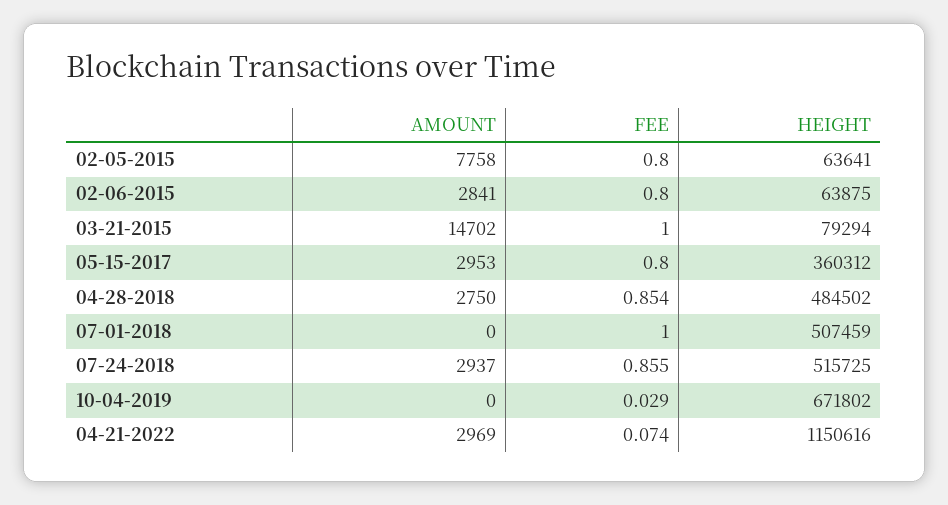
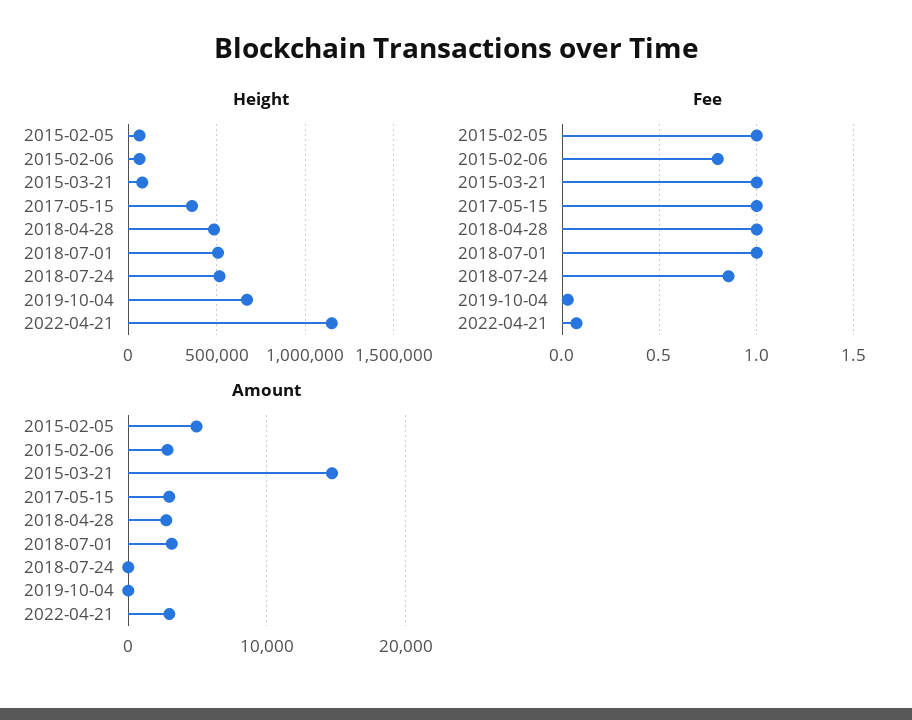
  {
    "AMOUNT": {
-     "02-05-2015": 7758,
+     "02-05-2015": 5000,
      "02-06-2015": 2841,
      "03-21-2015": 14702,
      "05-15-2017": 2953,
      "04-28-2018": 2750,
-     "07-01-2018": 0,
+     "07-01-2018": 3000,
-     "07-24-2018": 2937,
+     "07-24-2018": 0,
      "10-04-2019": 0,
      "04-21-2022": 2969
    },
    "FEE": {
-     "02-05-2015": 0.8,
+     "02-05-2015": 1,
      "02-06-2015": 0.8,
      "03-21-2015": 1,
-     "05-15-2017": 0.8,
+     "05-15-2017": 1,
-     "04-28-2018": 0.854,
+     "04-28-2018": 1,
      "07-01-2018": 1,
      "07-24-2018": 0.855,
      "10-04-2019": 0.029,
      "04-21-2022": 0.074
    },
    "HEIGHT": {
      "02-05-2015": 63641,
      "02-06-2015": 63875,
      "03-21-2015": 79294,
      "05-15-2017": 360312,
      "04-28-2018": 484502,
      "07-01-2018": 507459,
      "07-24-2018": 515725,
      "10-04-2019": 671802,
      "04-21-2022": 1150616
    }
  }

